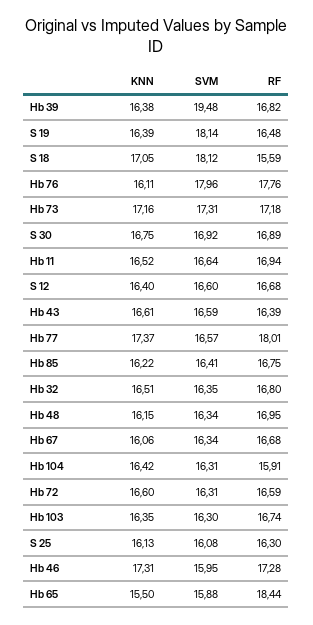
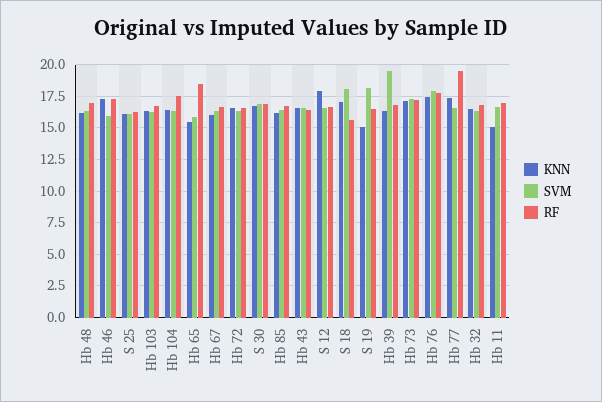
  {
    "KNN": {
      "Hb 39": 16.38,
-     "S 19": 16.39,
+     "S 19": 15,
      "S 18": 17.05,
-     "Hb 76": 16.11,
+     "Hb 76": 17.5,
      "Hb 73": 17.16,
      "S 30": 16.75,
-     "Hb 11": 16.52,
+     "Hb 11": 15,
-     "S 12": 16.4,
+     "S 12": 18,
      "Hb 43": 16.61,
      "Hb 77": 17.37,
      "Hb 85": 16.22,
      "Hb 32": 16.51,
      "Hb 48": 16.15,
      "Hb 67": 16.06,
      "Hb 104": 16.42,
      "Hb 72": 16.6,
      "Hb 103": 16.35,
      "S 25": 16.13,
      "Hb 46": 17.31,
      "Hb 65": 15.5
    },
    "SVM": {
      "Hb 39": 19.48,
      "S 19": 18.14,
      "S 18": 18.12,
      "Hb 76": 17.96,
      "Hb 73": 17.31,
      "S 30": 16.92,
      "Hb 11": 16.64,
      "S 12": 16.6,
      "Hb 43": 16.59,
      "Hb 77": 16.57,
      "Hb 85": 16.41,
      "Hb 32": 16.35,
      "Hb 48": 16.34,
      "Hb 67": 16.34,
      "Hb 104": 16.31,
      "Hb 72": 16.31,
      "Hb 103": 16.3,
      "S 25": 16.08,
      "Hb 46": 15.95,
      "Hb 65": 15.88
    },
    "RF": {
      "Hb 39": 16.82,
      "S 19": 16.48,
      "S 18": 15.59,
      "Hb 76": 17.76,
      "Hb 73": 17.18,
      "S 30": 16.89,
      "Hb 11": 16.94,
      "S 12": 16.68,
      "Hb 43": 16.39,
-     "Hb 77": 18.01,
+     "Hb 77": 19.5,
      "Hb 85": 16.75,
      "Hb 32": 16.8,
      "Hb 48": 16.95,
      "Hb 67": 16.68,
-     "Hb 104": 15.91,
+     "Hb 104": 17.5,
      "Hb 72": 16.59,
      "Hb 103": 16.74,
      "S 25": 16.3,
      "Hb 46": 17.28,
      "Hb 65": 18.44
    }
  }

